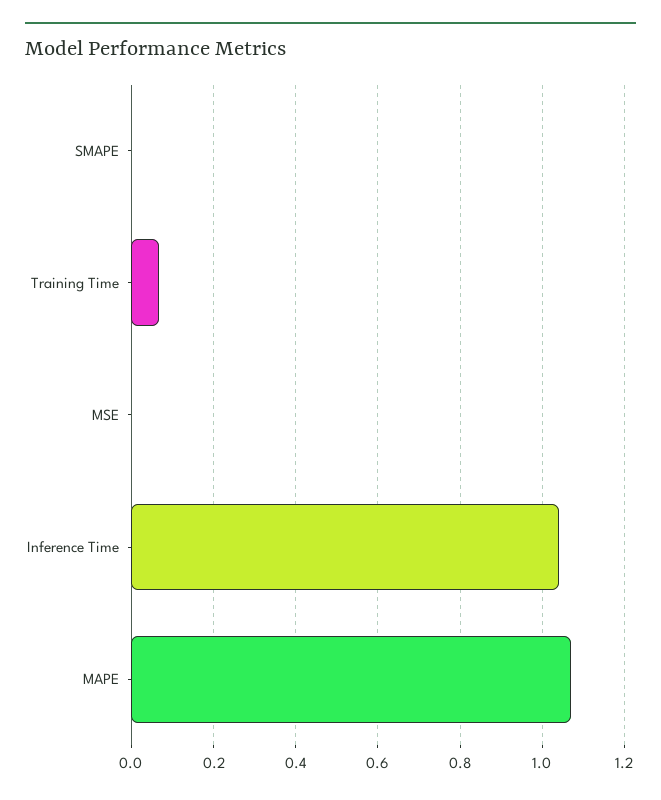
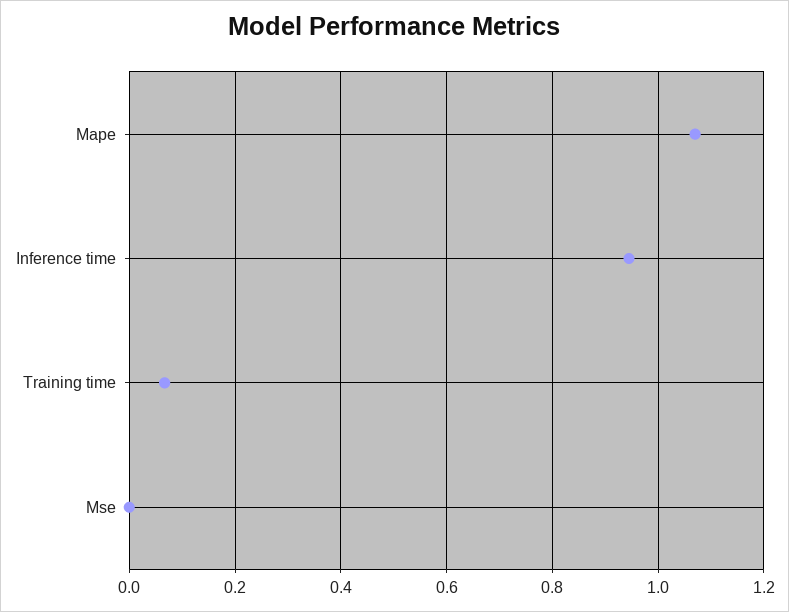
  {
-   "SMAPE": 0,
    "Training Time": 0.06,
    "MSE": 0,
-   "Inference Time": 1.04,
+   "Inference Time": 0.94,
    "MAPE": 1.08
  }

